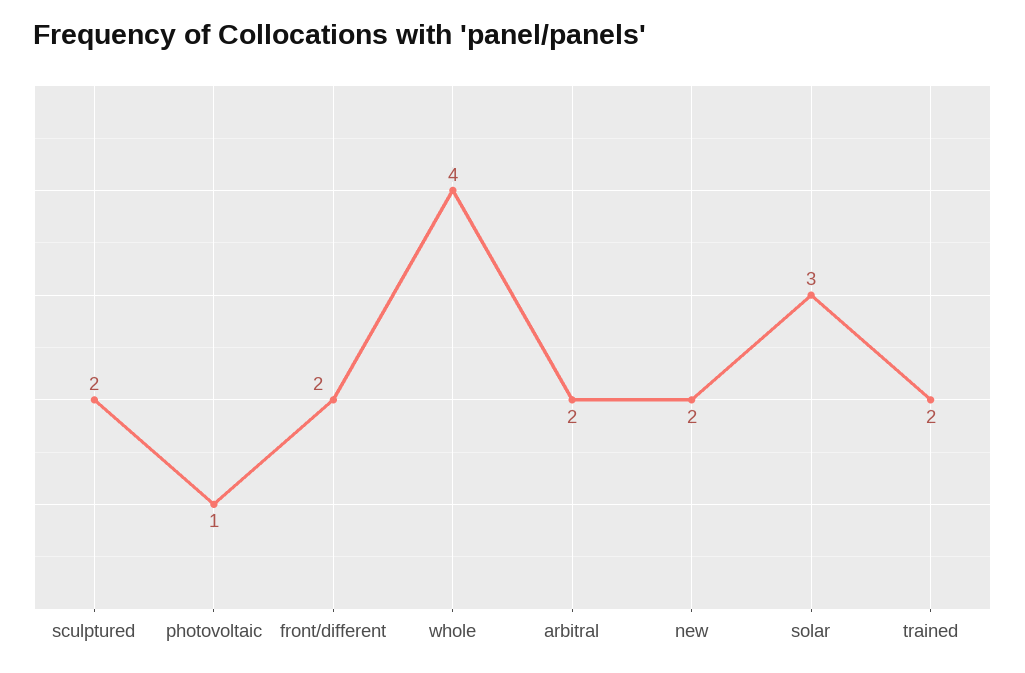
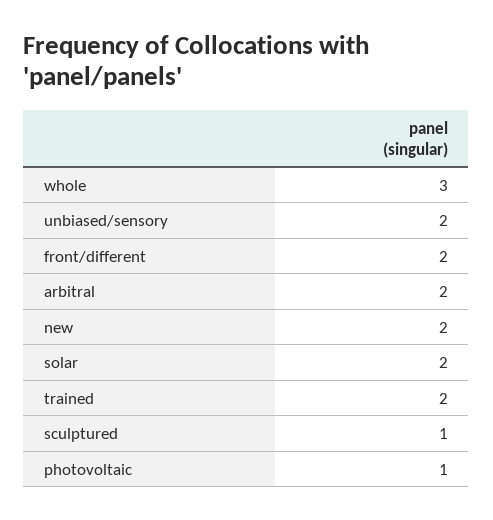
  {
-   "sculptured": 2,
+   "sculptured": 1,
    "photovoltaic": 1,
    "front/different": 2,
-   "whole": 4,
+   "whole": 3,
    "arbitral": 2,
    "new": 2,
-   "solar": 3,
+   "solar": 2,
-   "trained": 2
+   "trained": 2,
+   "unbiased/sensory": 2
  }

